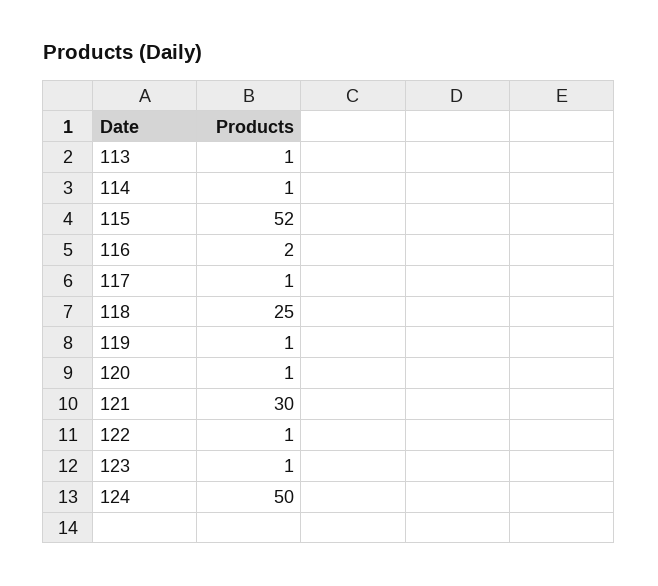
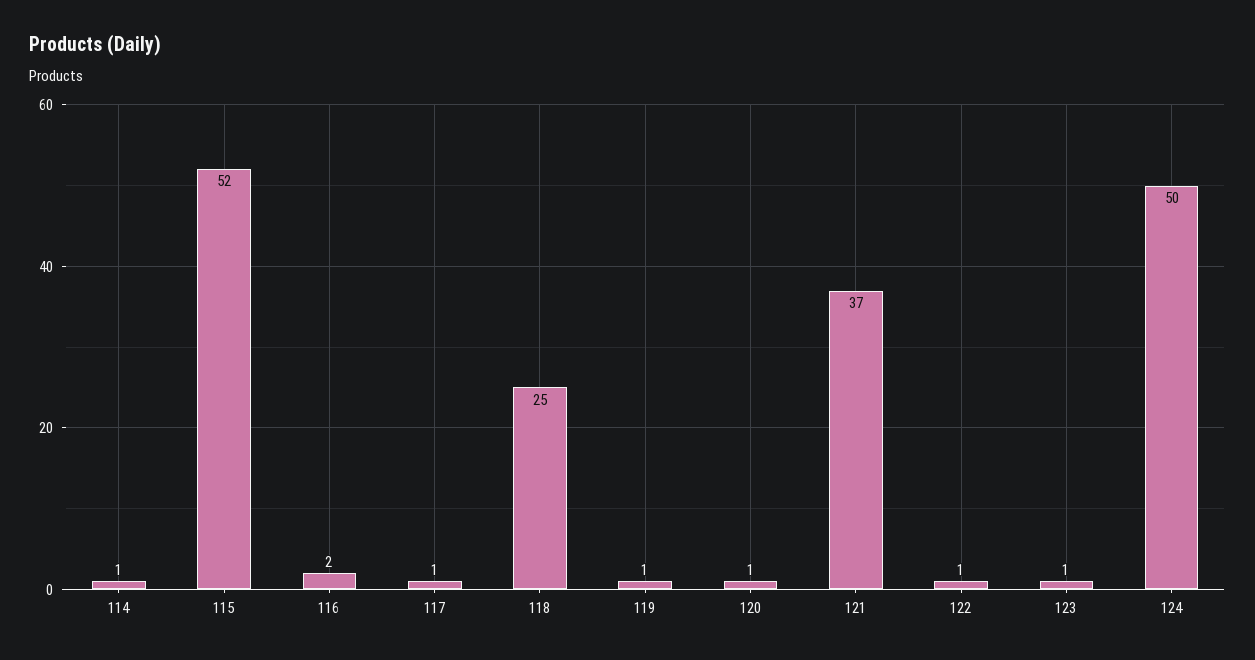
  {
-   "113": 1,
    "114": 1,
    "115": 52,
    "116": 2,
    "117": 1,
    "118": 25,
    "119": 1,
    "120": 1,
-   "121": 30,
+   "121": 37,
    "122": 1,
    "123": 1,
    "124": 50
  }

